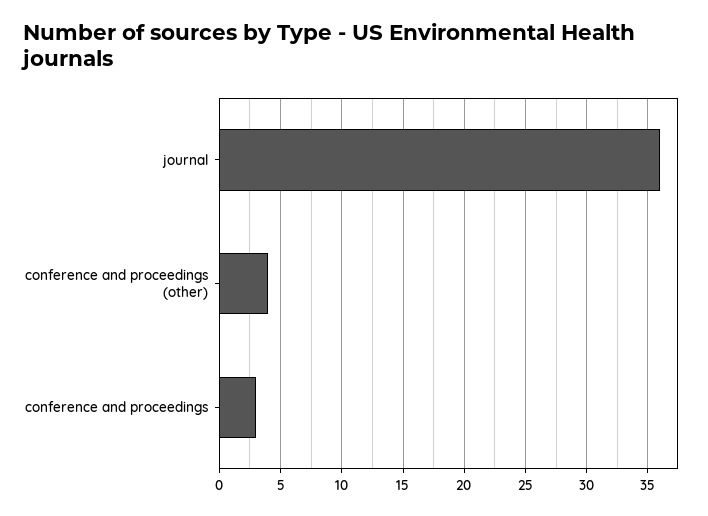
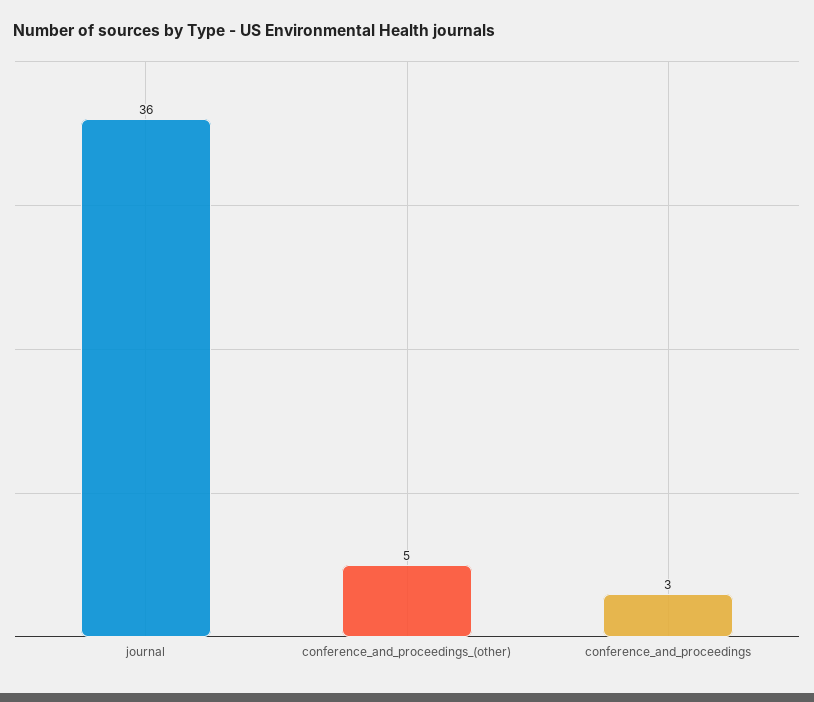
  {
    "journal": 36,
-   "conference and proceedings (other)": 4,
+   "conference and proceedings (other)": 5,
    "conference and proceedings": 3
  }

